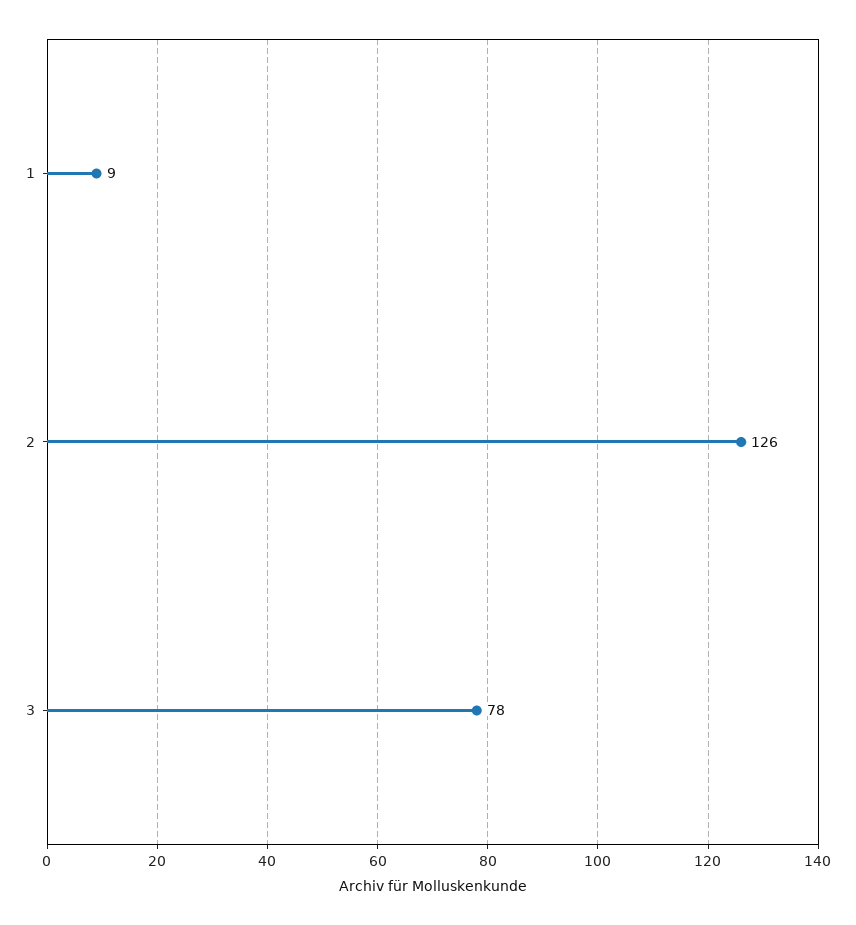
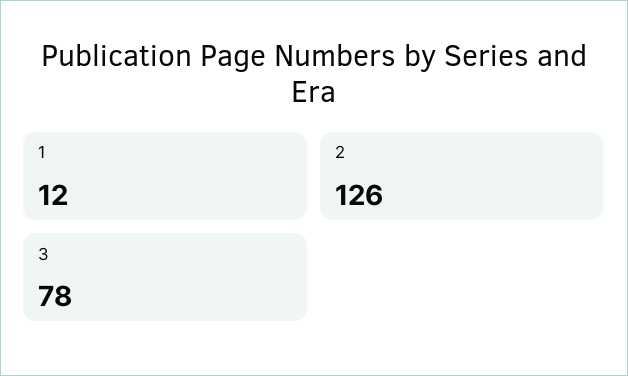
  {
-   "1": 9,
+   "1": 12,
    "2": 126,
    "3": 78
  }

